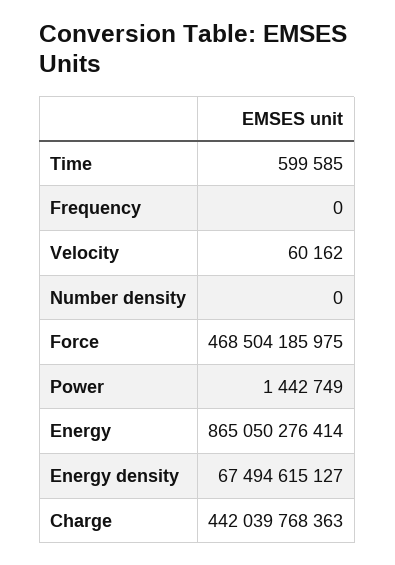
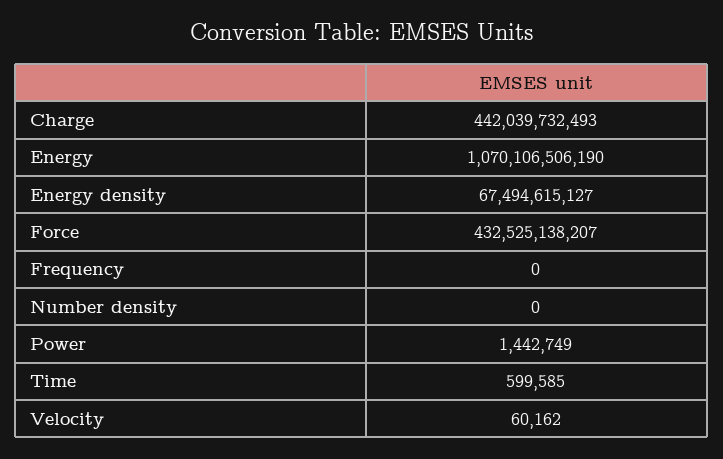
  {
    "Time": 599585,
    "Frequency": 0,
    "Velocity": 60162,
    "Number density": 0,
-   "Force": 468504185975,
+   "Force": 432525138207,
    "Power": 1442749,
-   "Energy": 865050276414,
+   "Energy": 1070106506190,
    "Energy density": 67494615127,
-   "Charge": 442039768363
+   "Charge": 442039732493
  }

